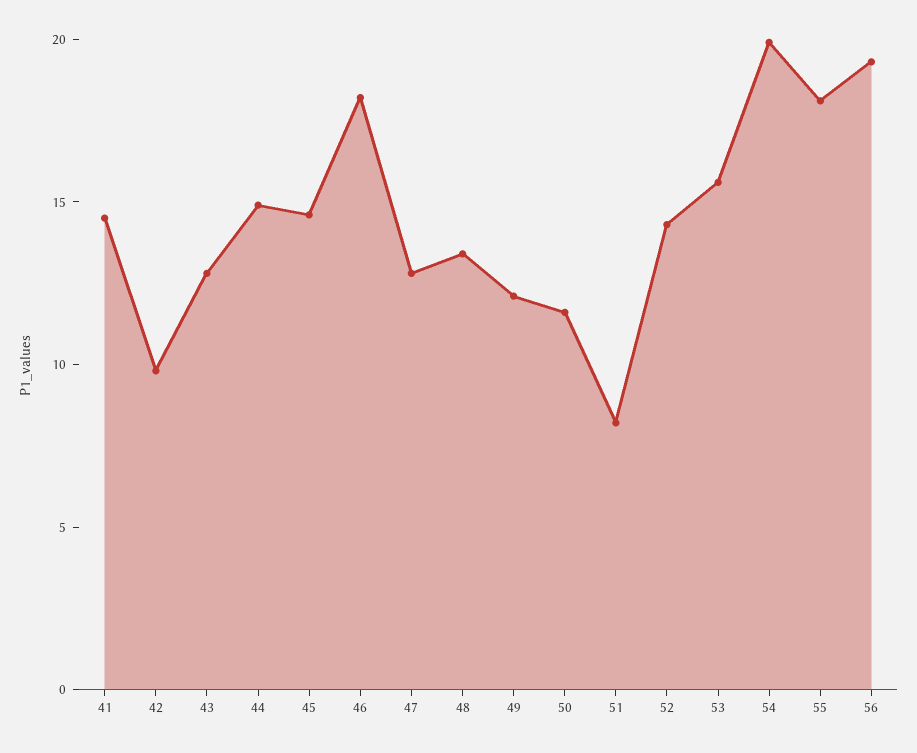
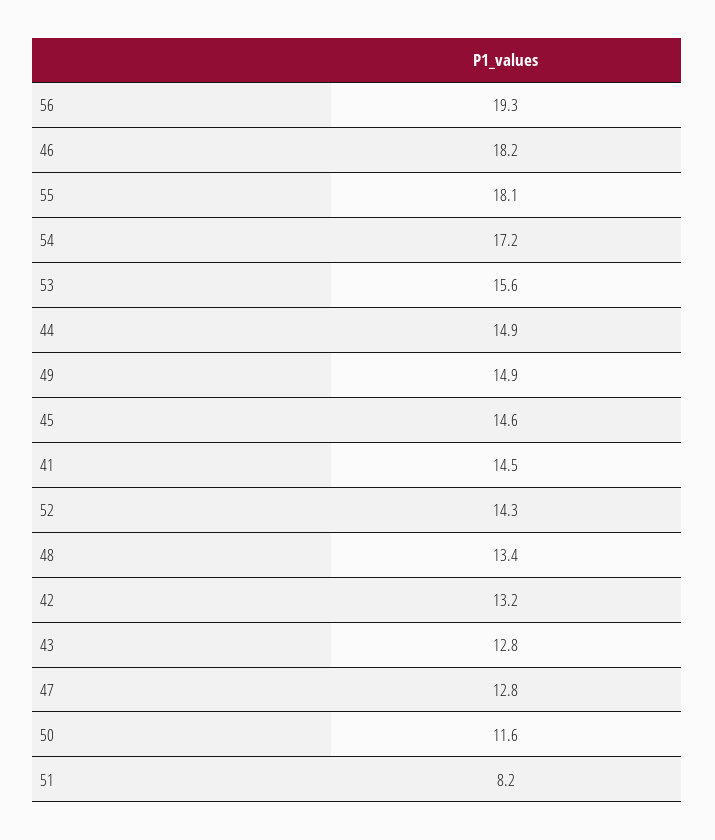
  {
    "41": 14.5,
-   "42": 10,
+   "42": 13.2,
    "43": 12.8,
    "44": 14.9,
    "45": 14.6,
    "46": 18.2,
    "47": 12.8,
    "48": 13.4,
-   "49": 12,
+   "49": 14.9,
    "50": 11.6,
    "51": 8.2,
    "52": 14.3,
    "53": 15.6,
-   "54": 20,
+   "54": 17.2,
    "55": 18.1,
    "56": 19.3
  }

